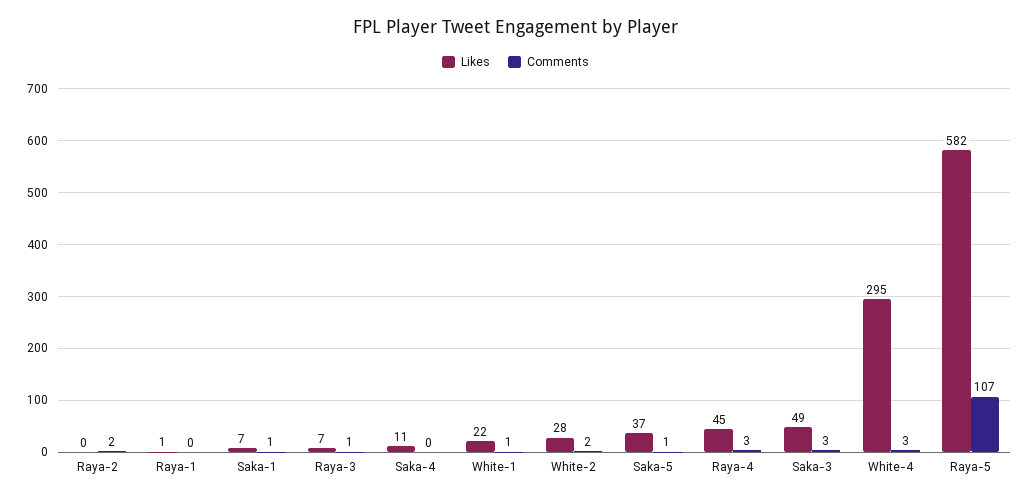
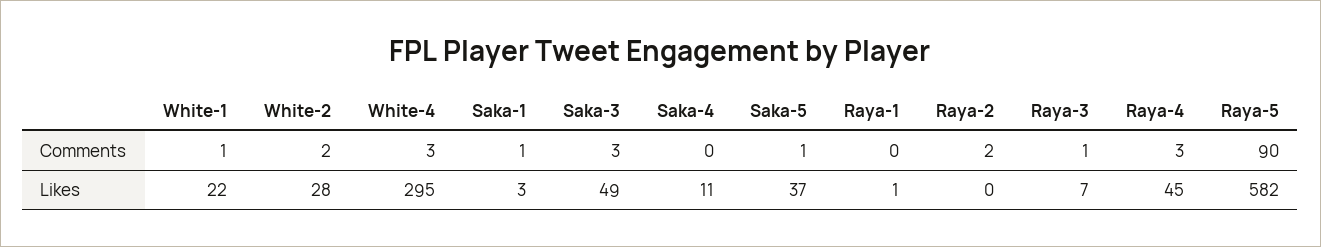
  {
    "Likes": {
      "Raya-2": 0,
      "Raya-1": 1,
-     "Saka-1": 7,
+     "Saka-1": 3,
      "Raya-3": 7,
      "Saka-4": 11,
      "White-1": 22,
      "White-2": 28,
      "Saka-5": 37,
      "Raya-4": 45,
      "Saka-3": 49,
      "White-4": 295,
      "Raya-5": 582
    },
    "Comments": {
      "Raya-2": 2,
      "Raya-1": 0,
      "Saka-1": 1,
      "Raya-3": 1,
      "Saka-4": 0,
      "White-1": 1,
      "White-2": 2,
      "Saka-5": 1,
      "Raya-4": 3,
      "Saka-3": 3,
      "White-4": 3,
-     "Raya-5": 107
+     "Raya-5": 90
    }
  }

